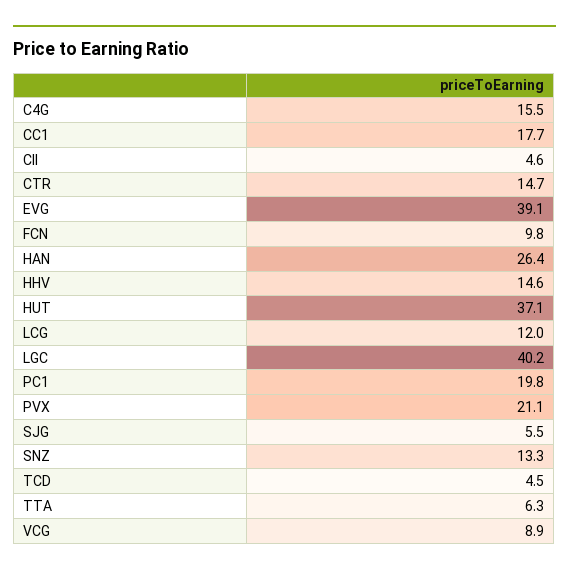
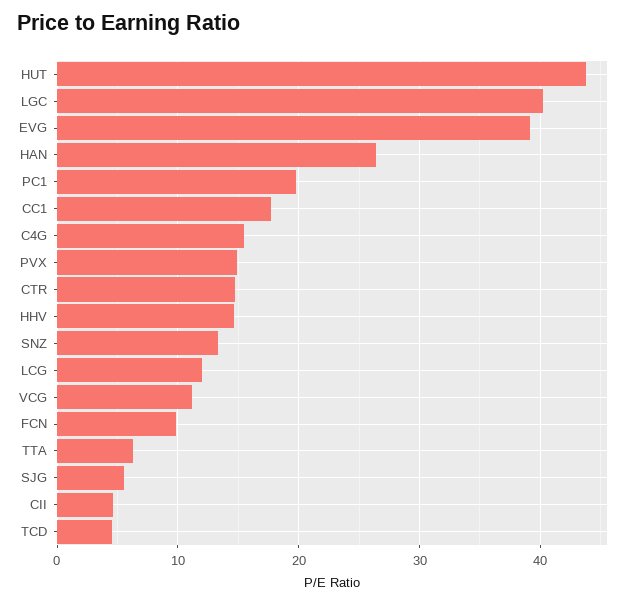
  {
    "C4G": 15.5,
    "CC1": 17.7,
    "CII": 4.6,
    "CTR": 14.7,
    "EVG": 39.1,
    "FCN": 9.8,
    "HAN": 26.4,
    "HHV": 14.6,
-   "HUT": 37.1,
+   "HUT": 44,
    "LCG": 12,
    "LGC": 40.2,
    "PC1": 19.8,
-   "PVX": 21.1,
+   "PVX": 15,
    "SJG": 5.5,
    "SNZ": 13.3,
    "TCD": 4.5,
    "TTA": 6.3,
-   "VCG": 8.9
+   "VCG": 11
  }

